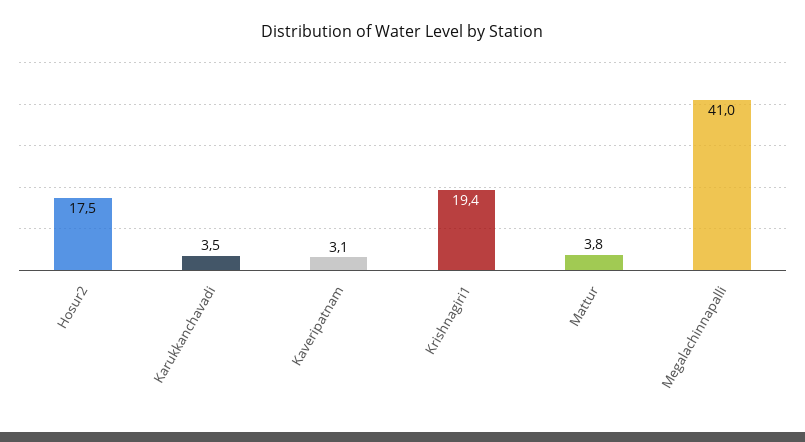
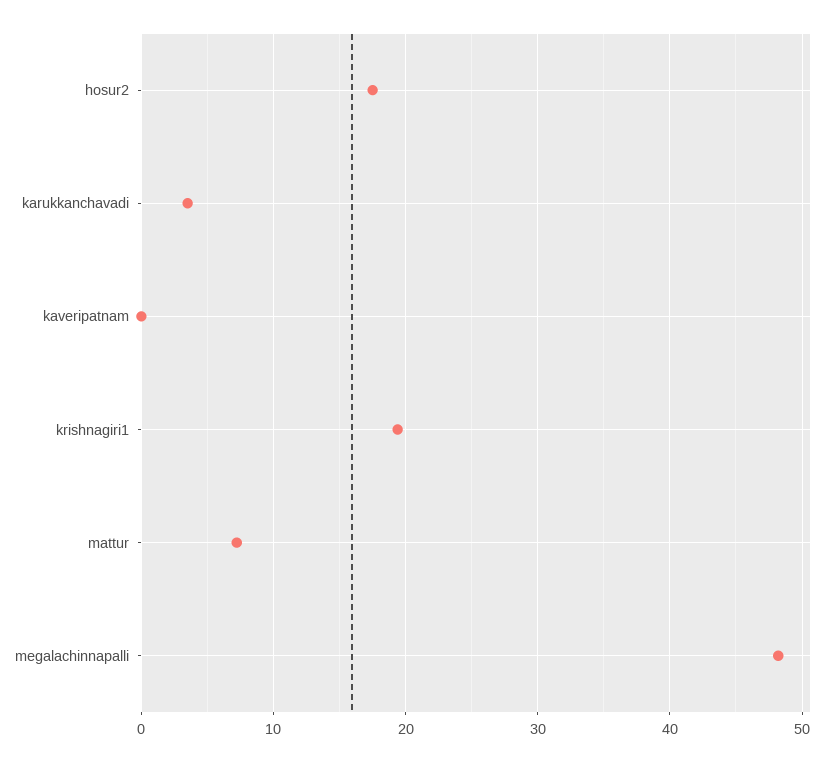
  {
    "Hosur2": 17.5,
    "Karukkanchavadi": 3.5,
-   "Kaveripatnam": 3.1,
+   "Kaveripatnam": 0,
    "Krishnagiri1": 19.4,
-   "Mattur": 3.8,
+   "Mattur": 7,
-   "Megalachinnapalli": 41
+   "Megalachinnapalli": 48
  }

